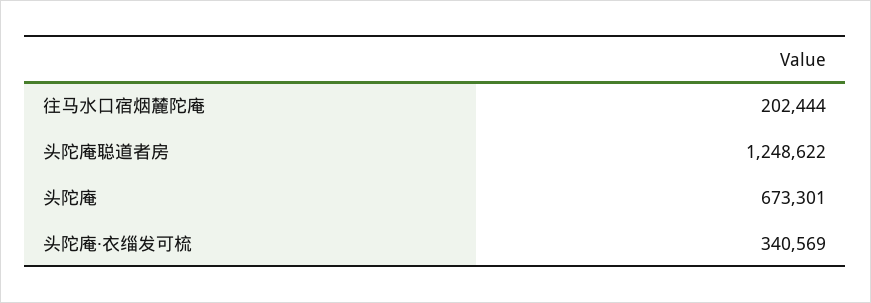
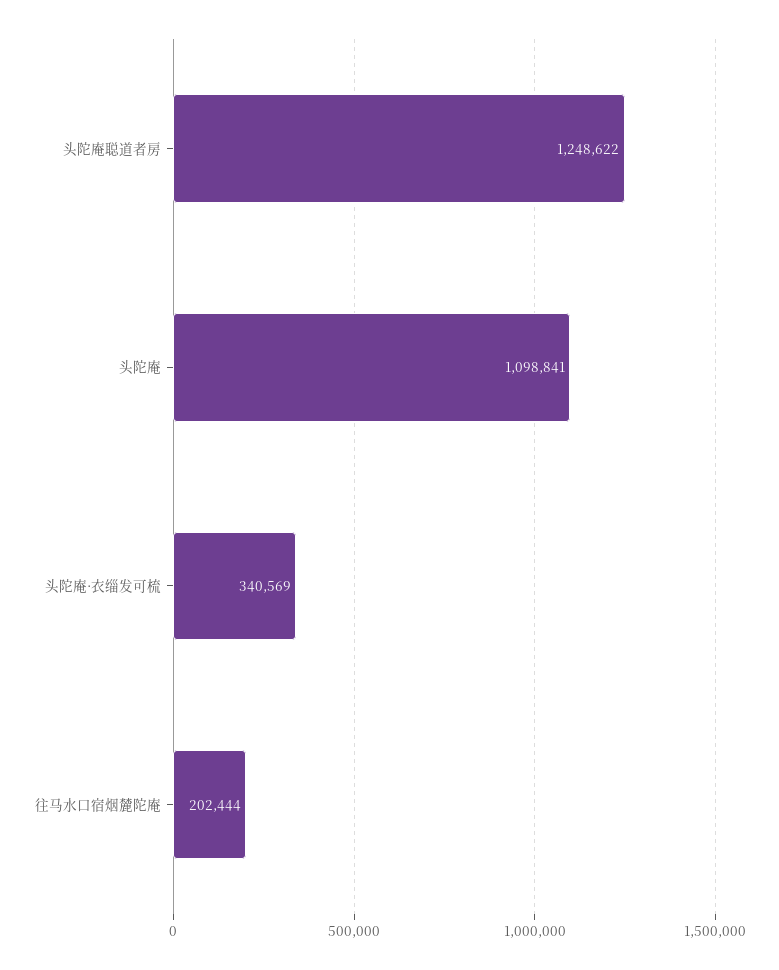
  {
    "往马水口宿烟麓陀庵": 202444,
    "头陀庵聪道者房": 1248622,
-   "头陀庵": 673301,
+   "头陀庵": 1098841,
    "头陀庵·衣缁发可梳": 340569
  }

